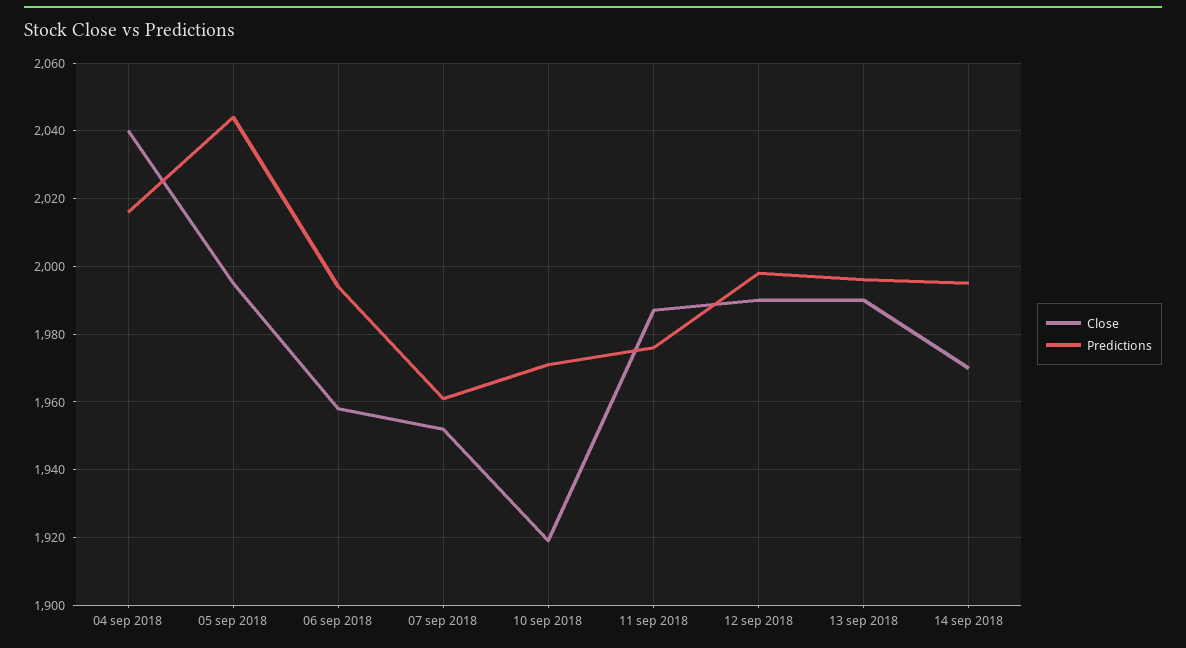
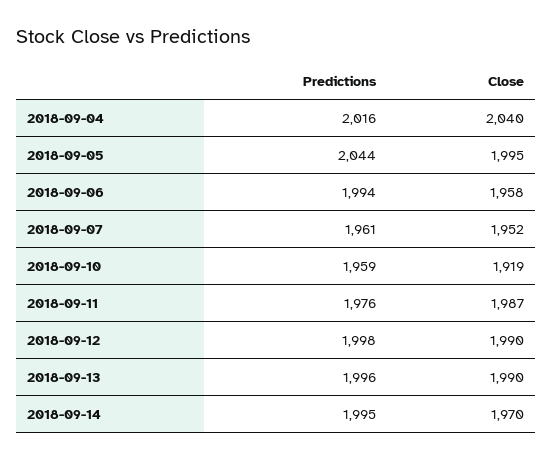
  {
    "Close": {
      "04 sep 2018": 2040,
      "05 sep 2018": 1995,
      "06 sep 2018": 1958,
      "07 sep 2018": 1952,
      "10 sep 2018": 1919,
      "11 sep 2018": 1987,
      "12 sep 2018": 1990,
      "13 sep 2018": 1990,
      "14 sep 2018": 1970
    },
    "Predictions": {
      "04 sep 2018": 2016,
      "05 sep 2018": 2044,
      "06 sep 2018": 1994,
      "07 sep 2018": 1961,
-     "10 sep 2018": 1970,
+     "10 sep 2018": 1959,
      "11 sep 2018": 1976,
      "12 sep 2018": 1998,
      "13 sep 2018": 1996,
      "14 sep 2018": 1995
    }
  }

